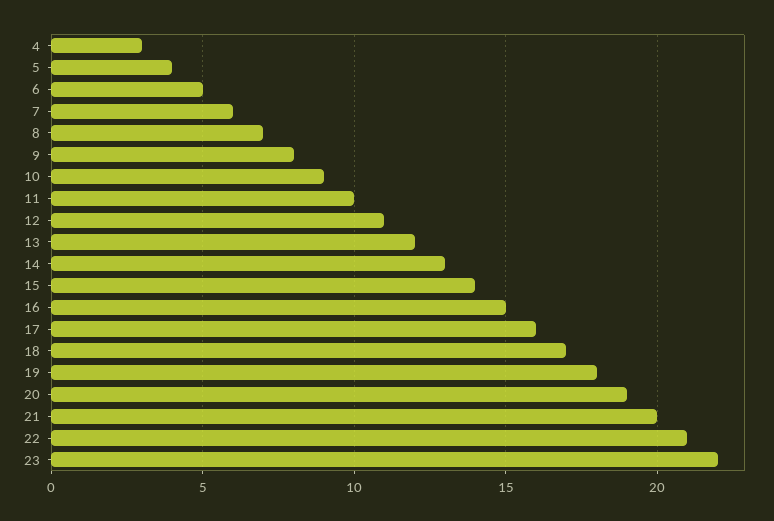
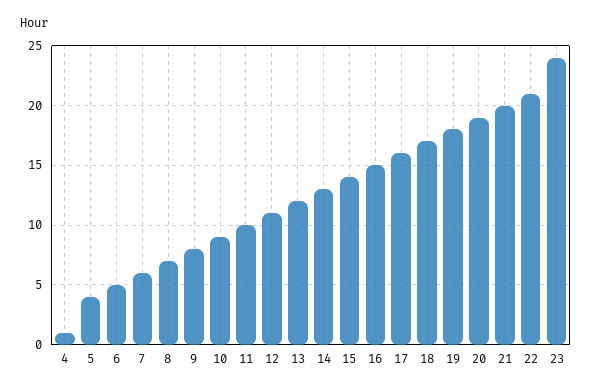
  {
-   "4": 3,
+   "4": 1,
    "5": 4,
    "6": 5,
    "7": 6,
    "8": 7,
    "9": 8,
    "10": 9,
    "11": 10,
    "12": 11,
    "13": 12,
    "14": 13,
    "15": 14,
    "16": 15,
    "17": 16,
    "18": 17,
    "19": 18,
    "20": 19,
    "21": 20,
    "22": 21,
-   "23": 22
+   "23": 24
  }

